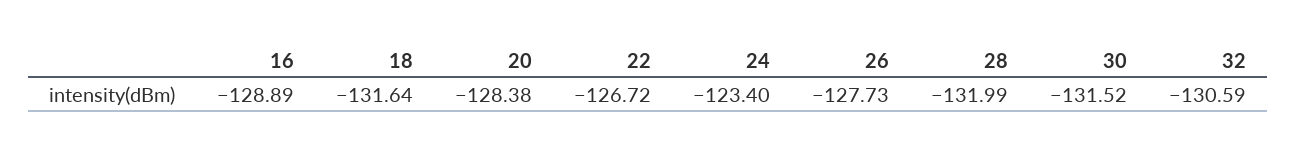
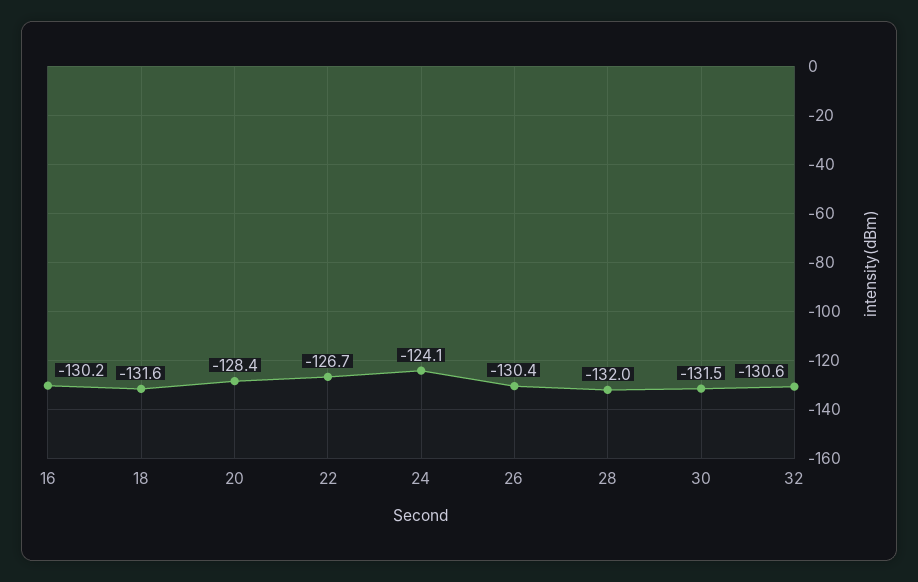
  {
-   "16": -128.89,
+   "16": -130.2,
    "18": -131.64,
    "20": -128.38,
    "22": -126.72,
-   "24": -123.4,
+   "24": -124.1,
-   "26": -127.73,
+   "26": -130.4,
    "28": -131.99,
    "30": -131.52,
    "32": -130.59
  }

